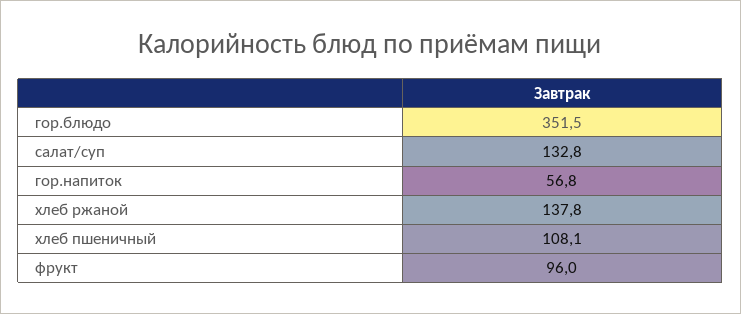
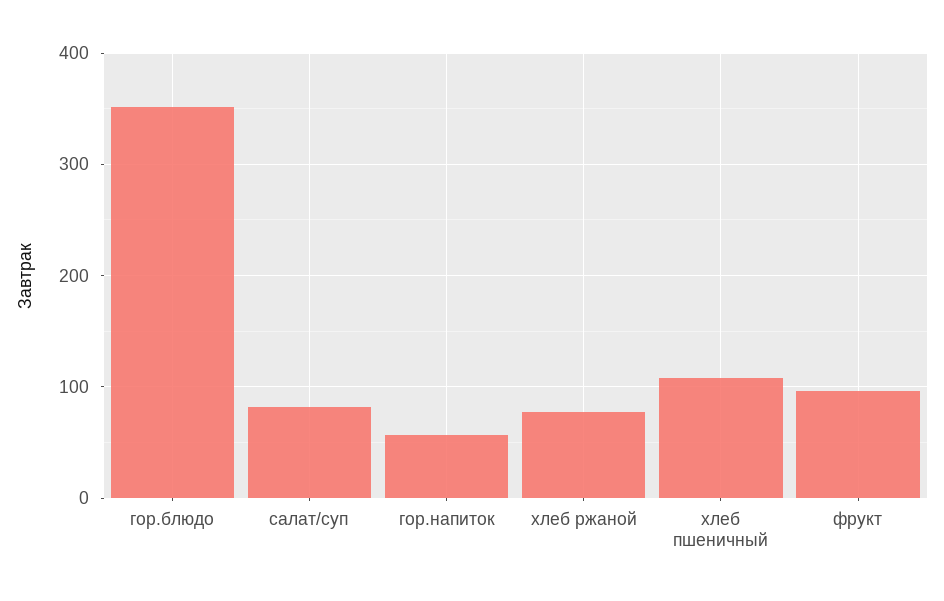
  {
    "гор.блюдо": 351.5,
-   "салат/суп": 132.8,
+   "салат/суп": 80,
    "гор.напиток": 56.8,
-   "хлеб ржаной": 137.8,
+   "хлеб ржаной": 80,
    "хлеб пшеничный": 108.1,
    "фрукт": 96
  }

